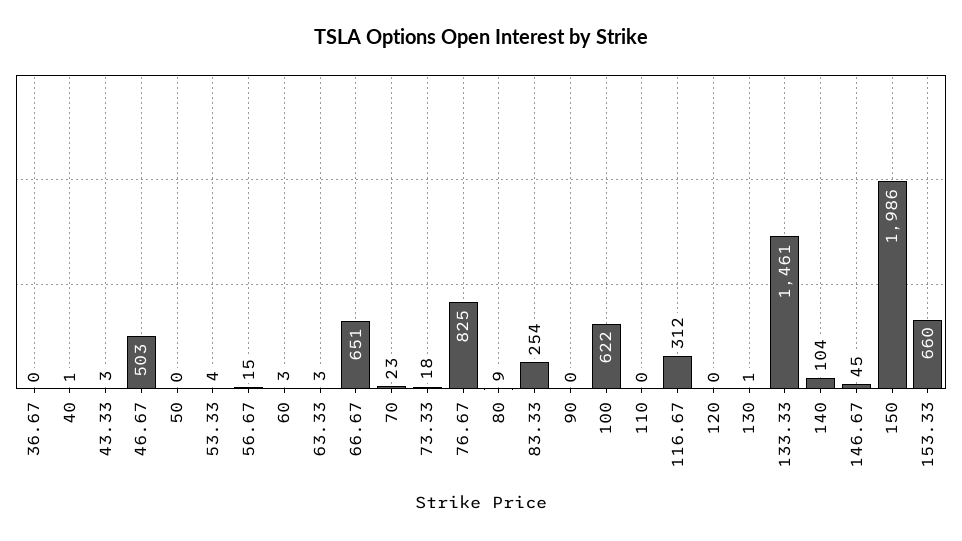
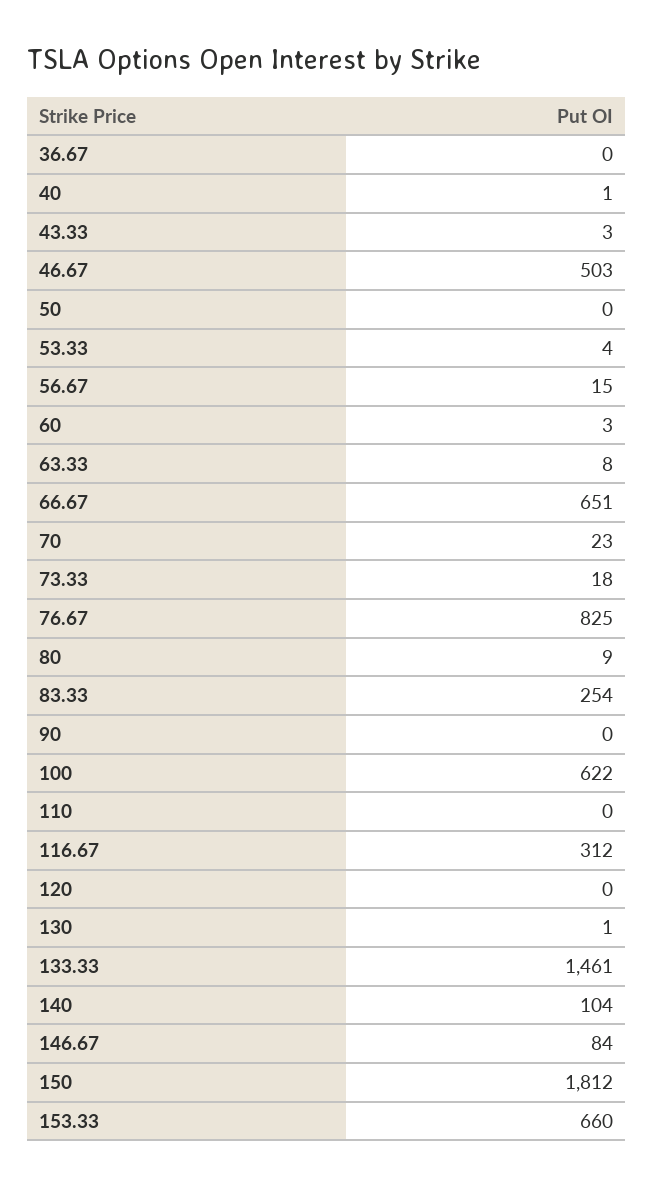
  {
    "36.67": 0,
    "40": 1,
    "43.33": 3,
    "46.67": 503,
    "50": 0,
    "53.33": 4,
    "56.67": 15,
    "60": 3,
-   "63.33": 3,
+   "63.33": 8,
    "66.67": 651,
    "70": 23,
    "73.33": 18,
    "76.67": 825,
    "80": 9,
    "83.33": 254,
    "90": 0,
    "100": 622,
    "110": 0,
    "116.67": 312,
    "120": 0,
    "130": 1,
    "133.33": 1461,
    "140": 104,
-   "146.67": 45,
+   "146.67": 84,
-   "150": 1986,
+   "150": 1812,
    "153.33": 660
  }

